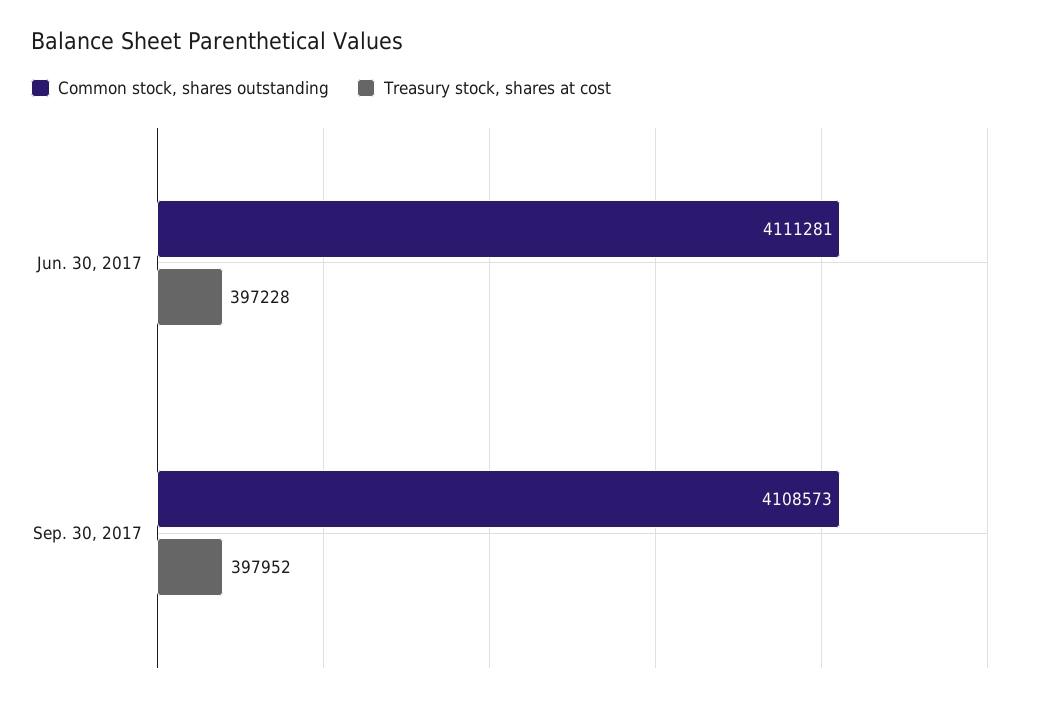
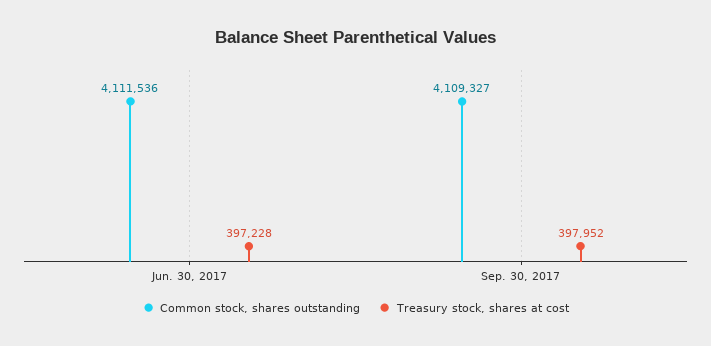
  {
    "Common stock, shares outstanding": {
-     "Jun. 30, 2017": 4111281,
+     "Jun. 30, 2017": 4111536,
-     "Sep. 30, 2017": 4108573
+     "Sep. 30, 2017": 4109327
    },
    "Treasury stock, shares at cost": {
      "Jun. 30, 2017": 397228,
      "Sep. 30, 2017": 397952
    }
  }

